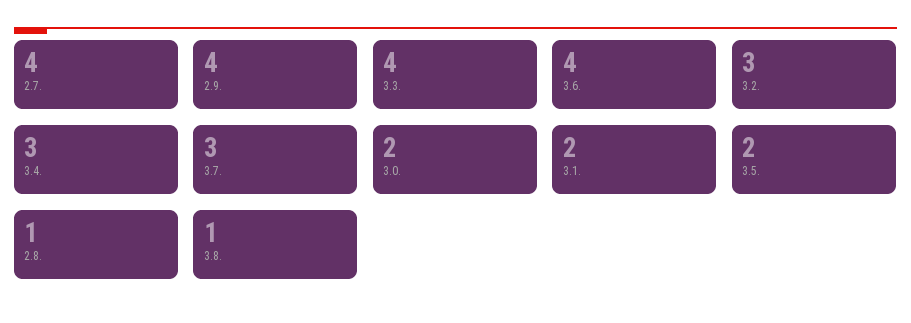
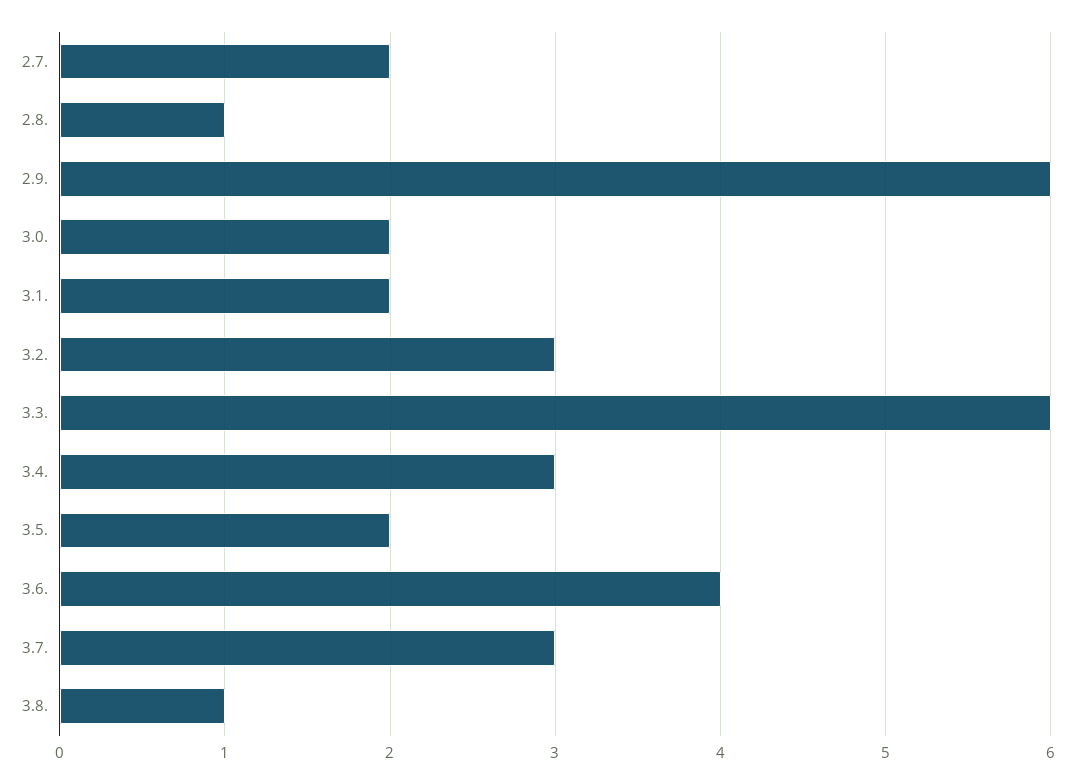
  {
-   "2.7.": 4,
+   "2.7.": 2,
-   "2.9.": 4,
+   "2.9.": 6,
-   "3.3.": 4,
+   "3.3.": 6,
    "3.6.": 4,
    "3.2.": 3,
    "3.4.": 3,
    "3.7.": 3,
    "3.0.": 2,
    "3.1.": 2,
    "3.5.": 2,
    "2.8.": 1,
    "3.8.": 1
  }

